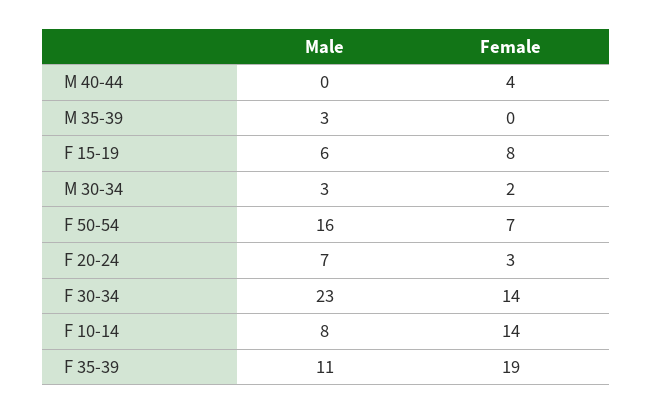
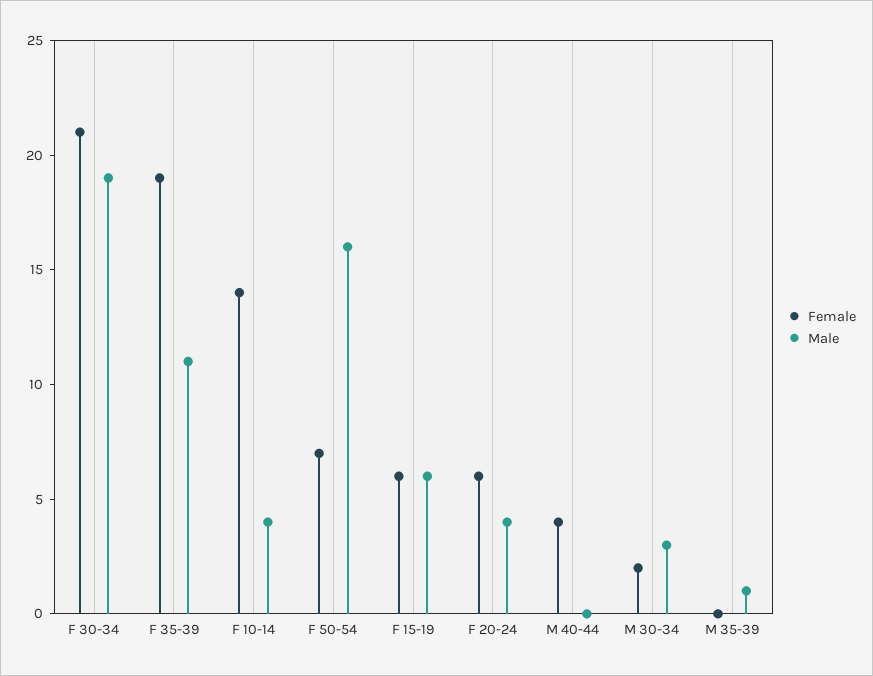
  {
    "Male": {
      "M 40-44": 0,
-     "M 35-39": 3,
+     "M 35-39": 1,
      "F 15-19": 6,
      "M 30-34": 3,
      "F 50-54": 16,
-     "F 20-24": 7,
+     "F 20-24": 4,
-     "F 30-34": 23,
+     "F 30-34": 19,
-     "F 10-14": 8,
+     "F 10-14": 4,
      "F 35-39": 11
    },
    "Female": {
      "M 40-44": 4,
      "M 35-39": 0,
-     "F 15-19": 8,
+     "F 15-19": 6,
      "M 30-34": 2,
      "F 50-54": 7,
-     "F 20-24": 3,
+     "F 20-24": 6,
-     "F 30-34": 14,
+     "F 30-34": 21,
      "F 10-14": 14,
      "F 35-39": 19
    }
  }

